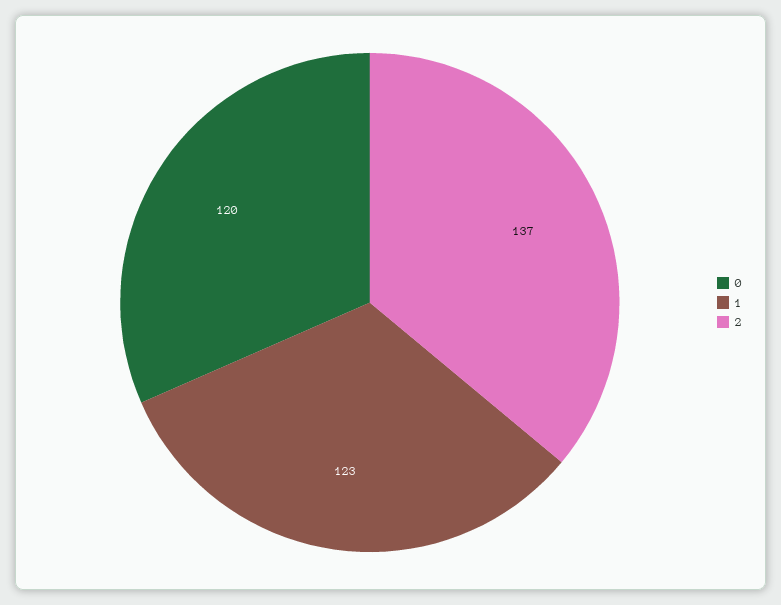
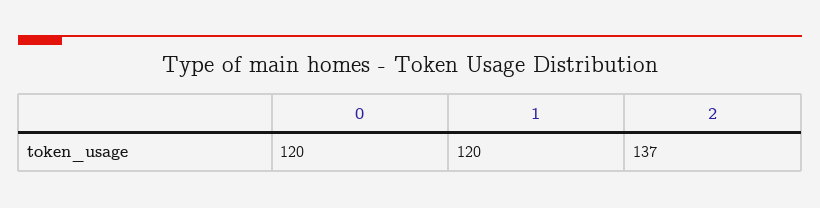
  {
    "0": 120,
-   "1": 123,
+   "1": 120,
    "2": 137
  }

